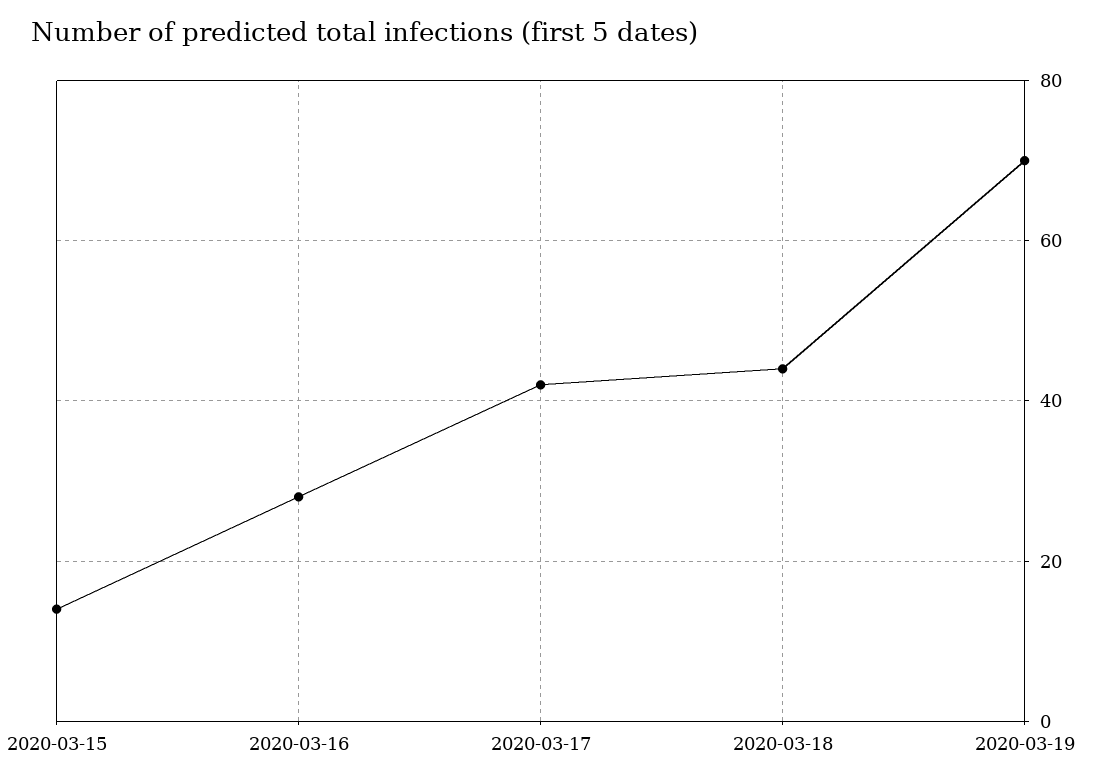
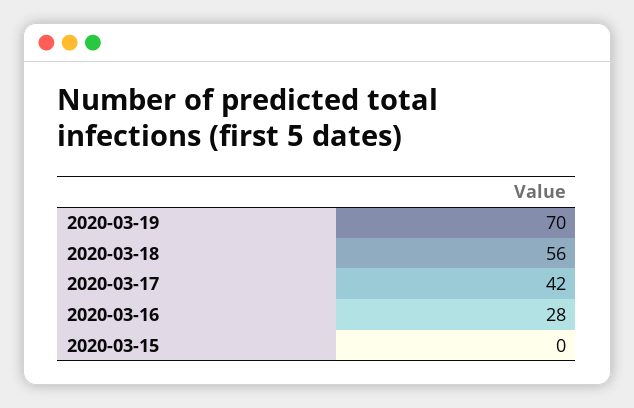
  {
-   "2020-03-15": 15,
+   "2020-03-15": 0,
    "2020-03-16": 28,
    "2020-03-17": 42,
-   "2020-03-18": 45,
+   "2020-03-18": 56,
    "2020-03-19": 70
  }

